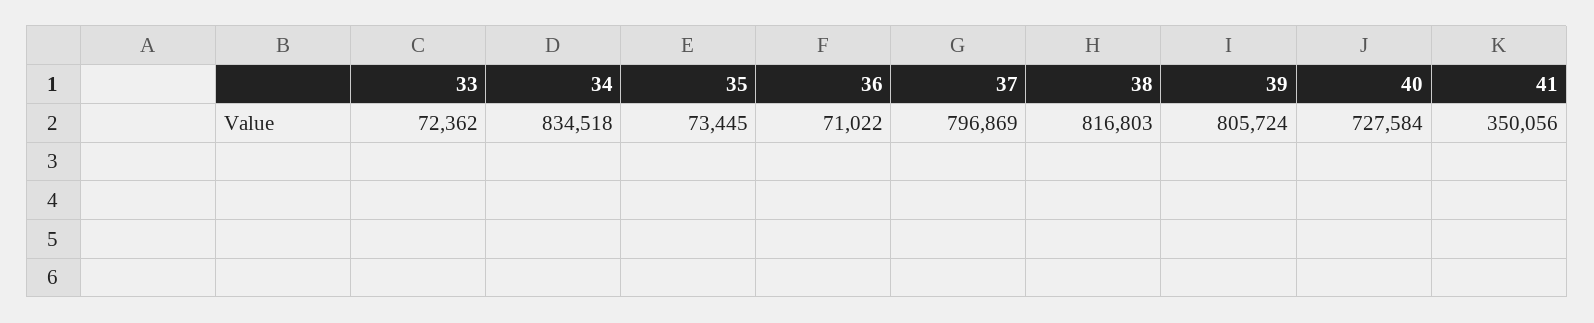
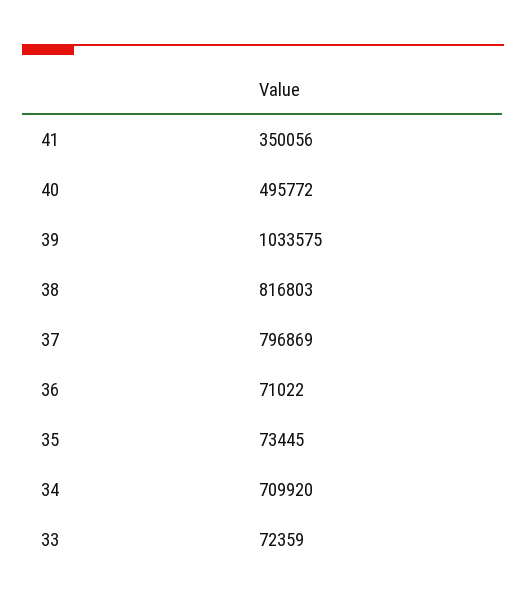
  {
-   "33": 72362,
+   "33": 72359,
-   "34": 834518,
+   "34": 709920,
    "35": 73445,
    "36": 71022,
    "37": 796869,
    "38": 816803,
-   "39": 805724,
+   "39": 1033575,
-   "40": 727584,
+   "40": 495772,
    "41": 350056
  }

